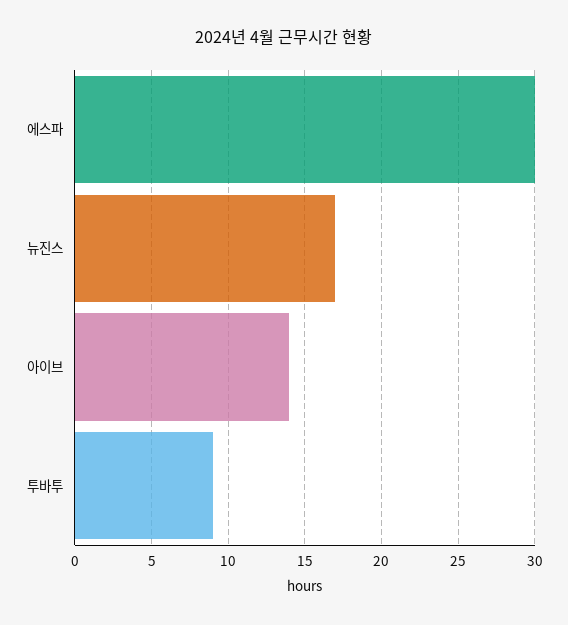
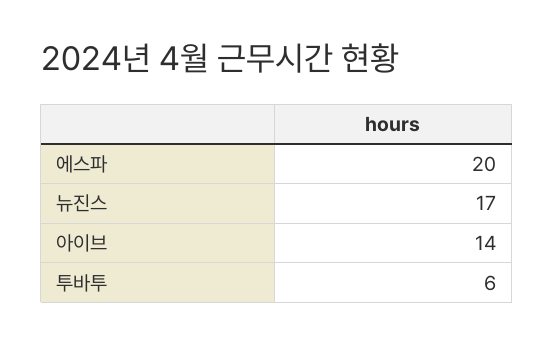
  {
-   "에스파": 30,
+   "에스파": 20,
    "뉴진스": 17,
    "아이브": 14,
-   "투바투": 9
+   "투바투": 6
  }

